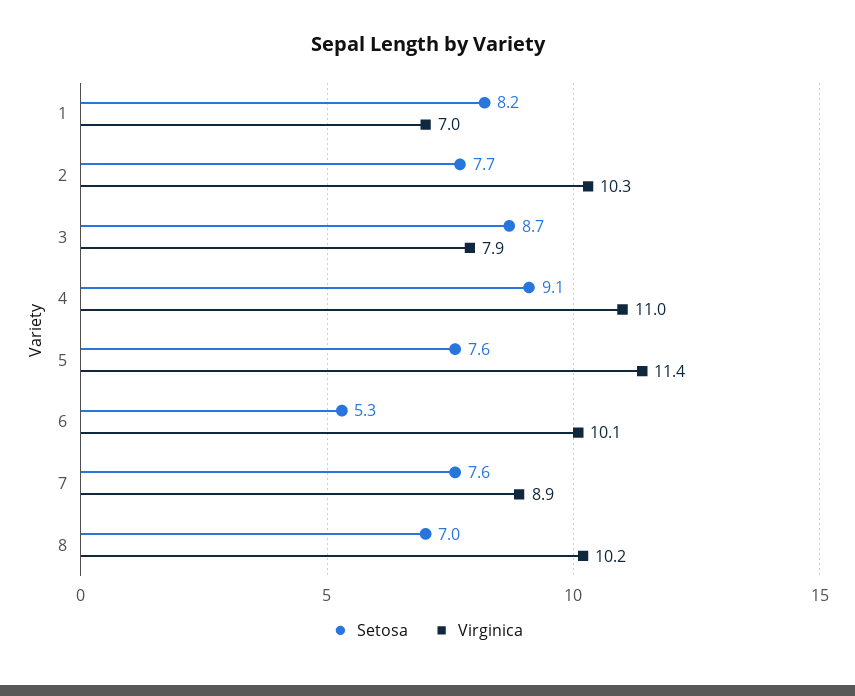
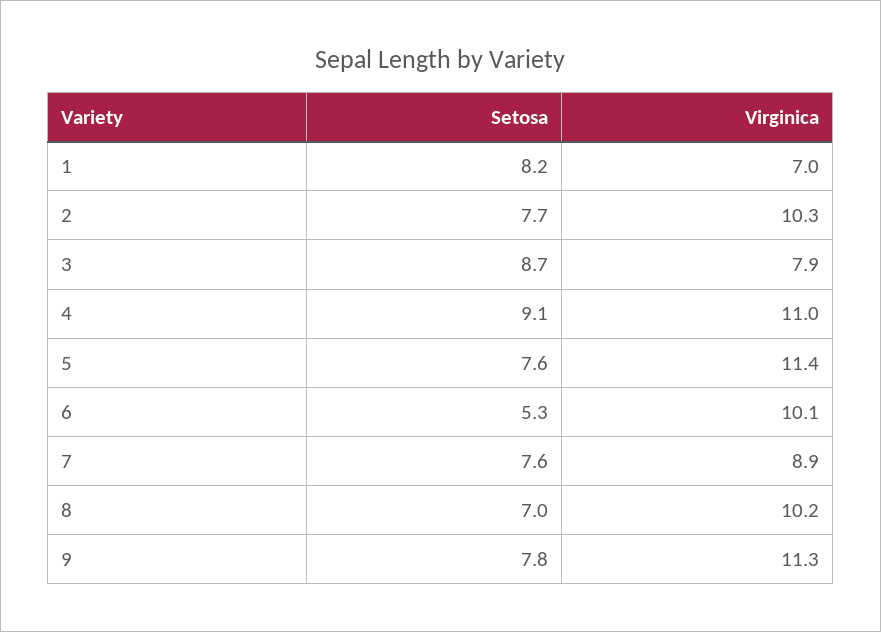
  {
    "Setosa": {
      "1": 8.2,
      "2": 7.7,
      "3": 8.7,
      "4": 9.1,
      "5": 7.6,
      "6": 5.3,
      "7": 7.6,
-     "8": 7
+     "8": 7,
+     "9": 7.8
    },
    "Virginica": {
      "1": 7,
      "2": 10.3,
      "3": 7.9,
      "4": 11,
      "5": 11.4,
      "6": 10.1,
      "7": 8.9,
-     "8": 10.2
+     "8": 10.2,
+     "9": 11.3
    }
  }

